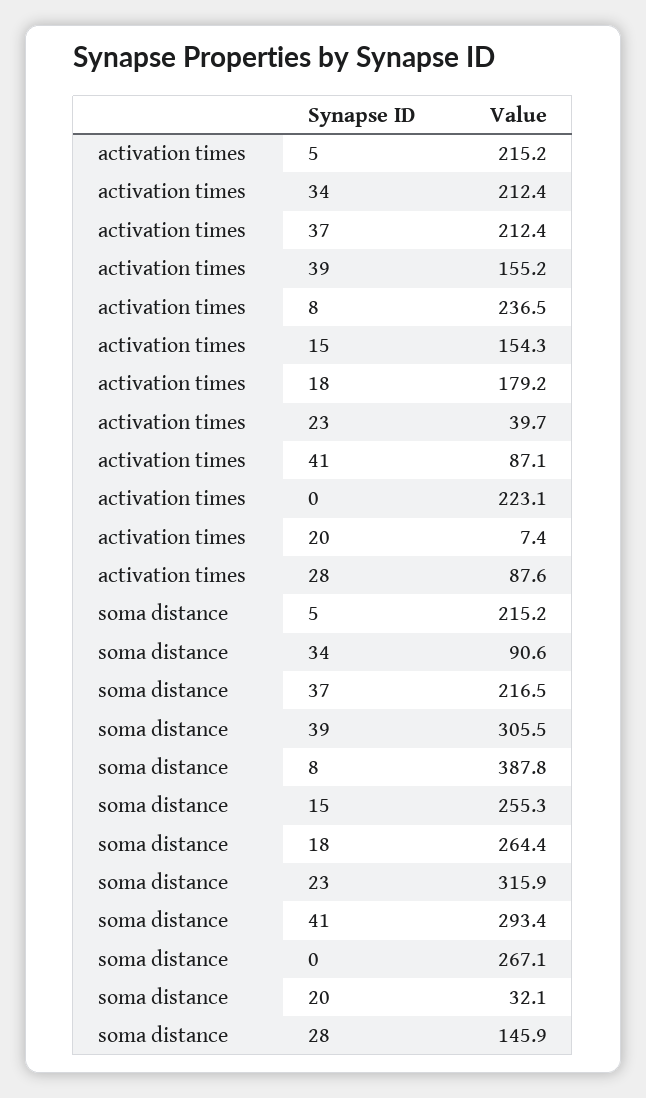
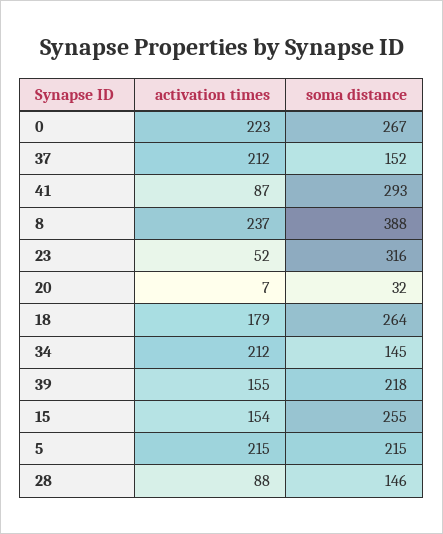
  {
    "activation times": {
      "5": 215.2,
      "34": 212.4,
      "37": 212.4,
      "39": 155.2,
      "8": 236.5,
      "15": 154.3,
      "18": 179.2,
-     "23": 39.7,
+     "23": 52,
      "41": 87.1,
      "0": 223.1,
      "20": 7.4,
      "28": 87.6
    },
    "soma distance": {
      "5": 215.2,
-     "34": 90.6,
+     "34": 145,
-     "37": 216.5,
+     "37": 152,
-     "39": 305.5,
+     "39": 218,
      "8": 387.8,
      "15": 255.3,
      "18": 264.4,
      "23": 315.9,
      "41": 293.4,
      "0": 267.1,
      "20": 32.1,
      "28": 145.9
    }
  }

